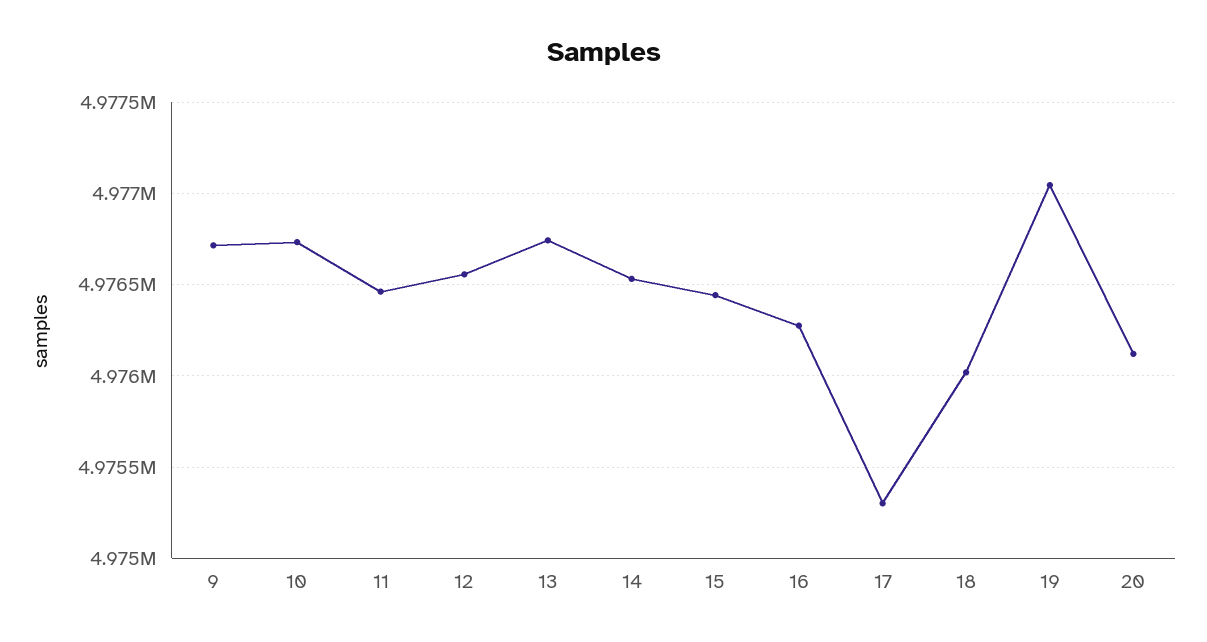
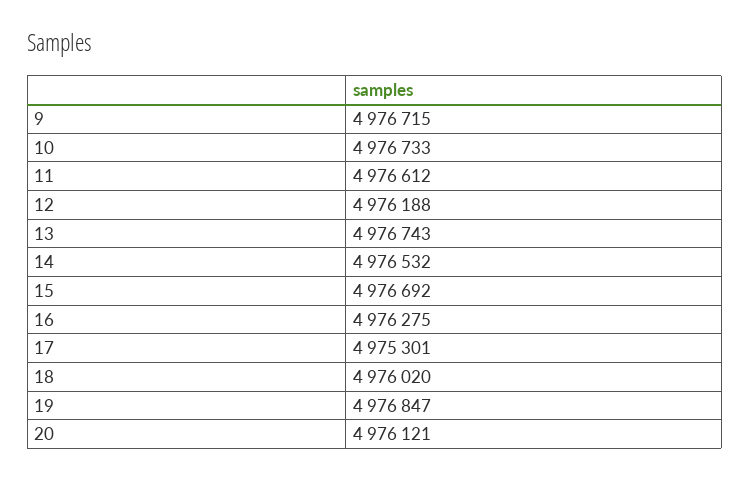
  {
    "9": 4976715,
    "10": 4976733,
-   "11": 4976450,
+   "11": 4976612,
-   "12": 4976550,
+   "12": 4976188,
    "13": 4976743,
    "14": 4976532,
-   "15": 4976450,
+   "15": 4976692,
    "16": 4976275,
    "17": 4975301,
    "18": 4976020,
-   "19": 4977050,
+   "19": 4976847,
    "20": 4976121
  }

